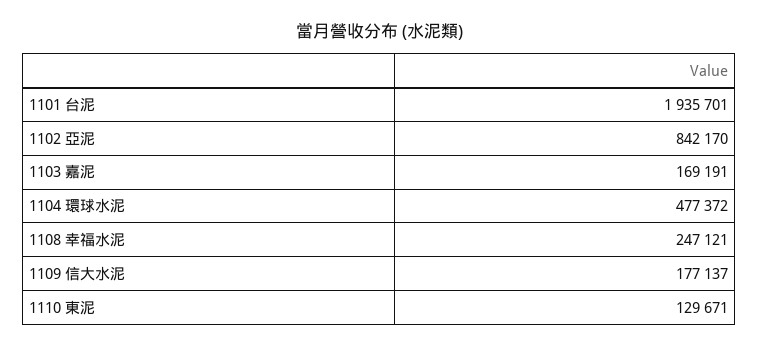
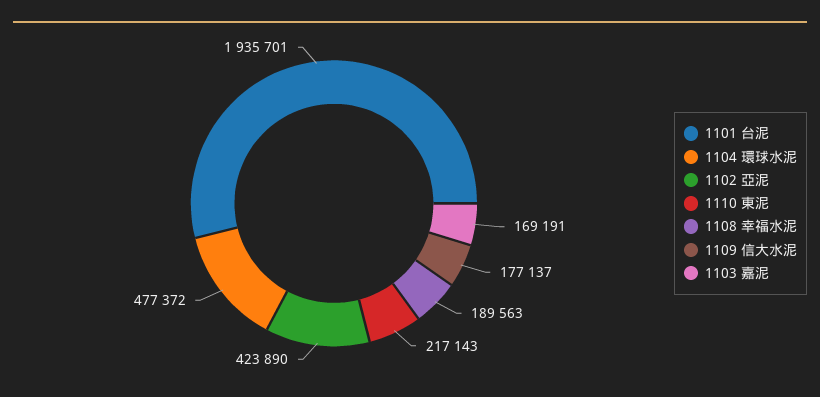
  {
    "1101 台泥": 1935701,
-   "1102 亞泥": 842170,
+   "1102 亞泥": 423890,
    "1103 嘉泥": 169191,
    "1104 環球水泥": 477372,
-   "1108 幸福水泥": 247121,
+   "1108 幸福水泥": 189563,
    "1109 信大水泥": 177137,
-   "1110 東泥": 129671
+   "1110 東泥": 217143
  }

